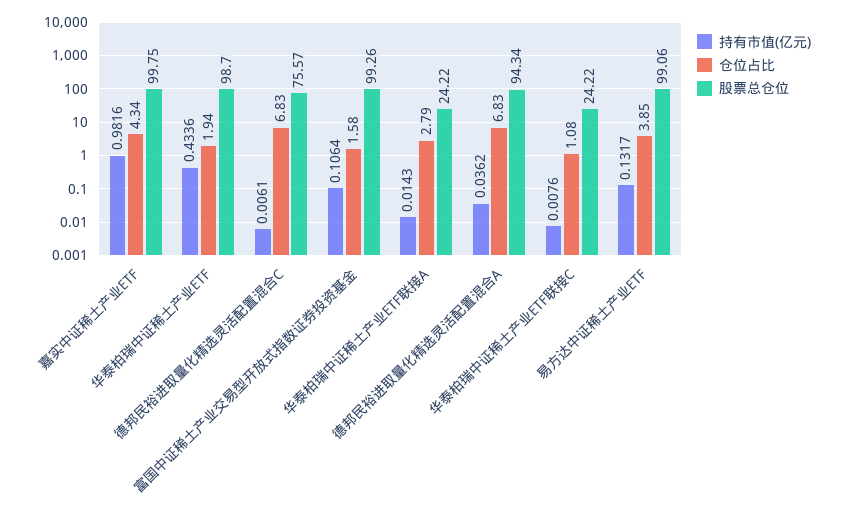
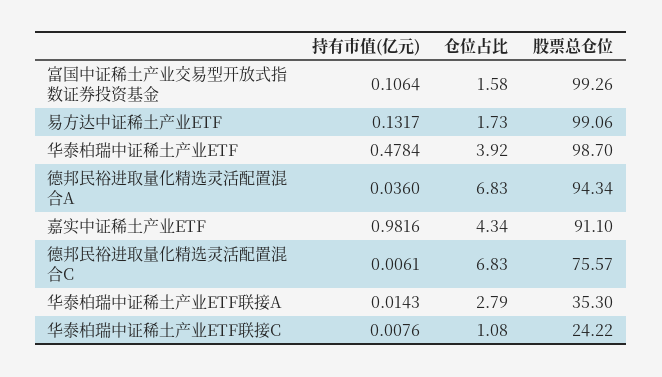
  {
    "持有市值(亿元)": {
      "嘉实中证稀土产业ETF": 0.9816,
-     "华泰柏瑞中证稀土产业ETF": 0.4336,
+     "华泰柏瑞中证稀土产业ETF": 0.4784,
      "德邦民裕进取量化精选灵活配置混合C": 0.0061,
      "富国中证稀土产业交易型开放式指数证券投资基金": 0.1064,
      "华泰柏瑞中证稀土产业ETF联接A": 0.0143,
-     "德邦民裕进取量化精选灵活配置混合A": 0.0362,
+     "德邦民裕进取量化精选灵活配置混合A": 0.036,
      "华泰柏瑞中证稀土产业ETF联接C": 0.0076,
      "易方达中证稀土产业ETF": 0.1317
    },
    "仓位占比": {
      "嘉实中证稀土产业ETF": 4.34,
-     "华泰柏瑞中证稀土产业ETF": 1.94,
+     "华泰柏瑞中证稀土产业ETF": 3.92,
      "德邦民裕进取量化精选灵活配置混合C": 6.83,
      "富国中证稀土产业交易型开放式指数证券投资基金": 1.58,
      "华泰柏瑞中证稀土产业ETF联接A": 2.79,
      "德邦民裕进取量化精选灵活配置混合A": 6.83,
      "华泰柏瑞中证稀土产业ETF联接C": 1.08,
-     "易方达中证稀土产业ETF": 3.85
+     "易方达中证稀土产业ETF": 1.73
    },
    "股票总仓位": {
-     "嘉实中证稀土产业ETF": 99.75,
+     "嘉实中证稀土产业ETF": 91.1,
      "华泰柏瑞中证稀土产业ETF": 98.7,
      "德邦民裕进取量化精选灵活配置混合C": 75.57,
      "富国中证稀土产业交易型开放式指数证券投资基金": 99.26,
-     "华泰柏瑞中证稀土产业ETF联接A": 24.22,
+     "华泰柏瑞中证稀土产业ETF联接A": 35.3,
      "德邦民裕进取量化精选灵活配置混合A": 94.34,
      "华泰柏瑞中证稀土产业ETF联接C": 24.22,
      "易方达中证稀土产业ETF": 99.06
    }
  }

